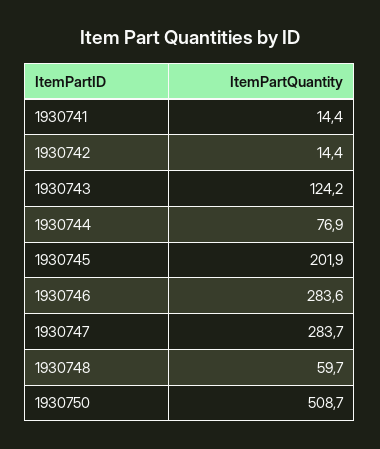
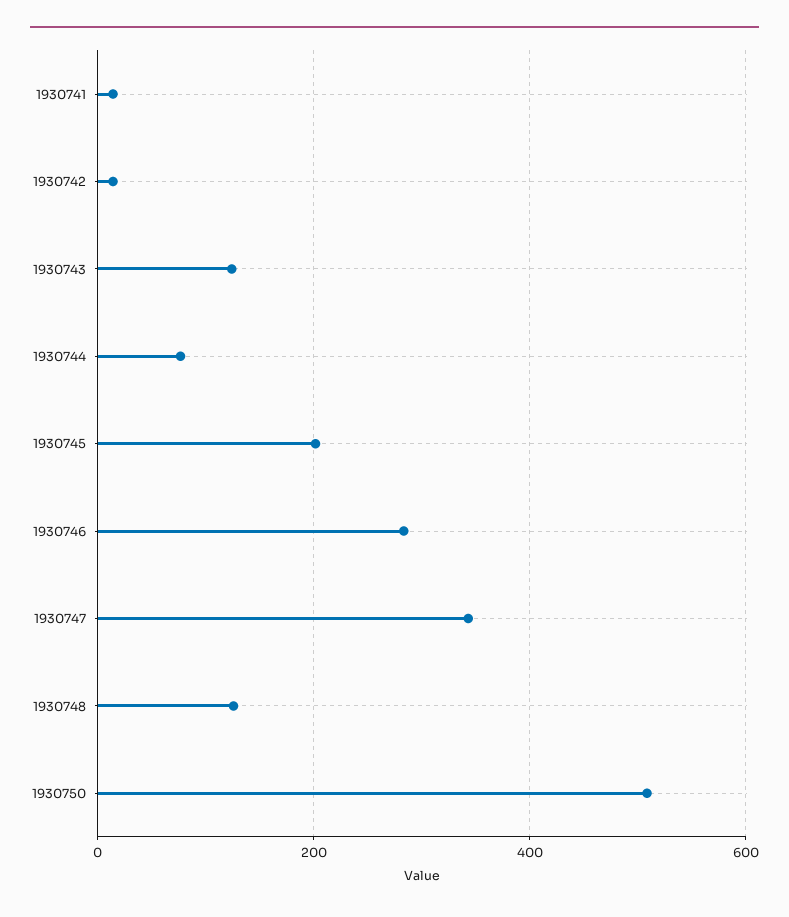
  {
    "1930741": 14.4,
    "1930742": 14.4,
    "1930743": 124.2,
    "1930744": 76.9,
    "1930745": 201.9,
    "1930746": 283.6,
-   "1930747": 283.7,
+   "1930747": 340,
-   "1930748": 59.7,
+   "1930748": 120,
    "1930750": 508.7
  }

